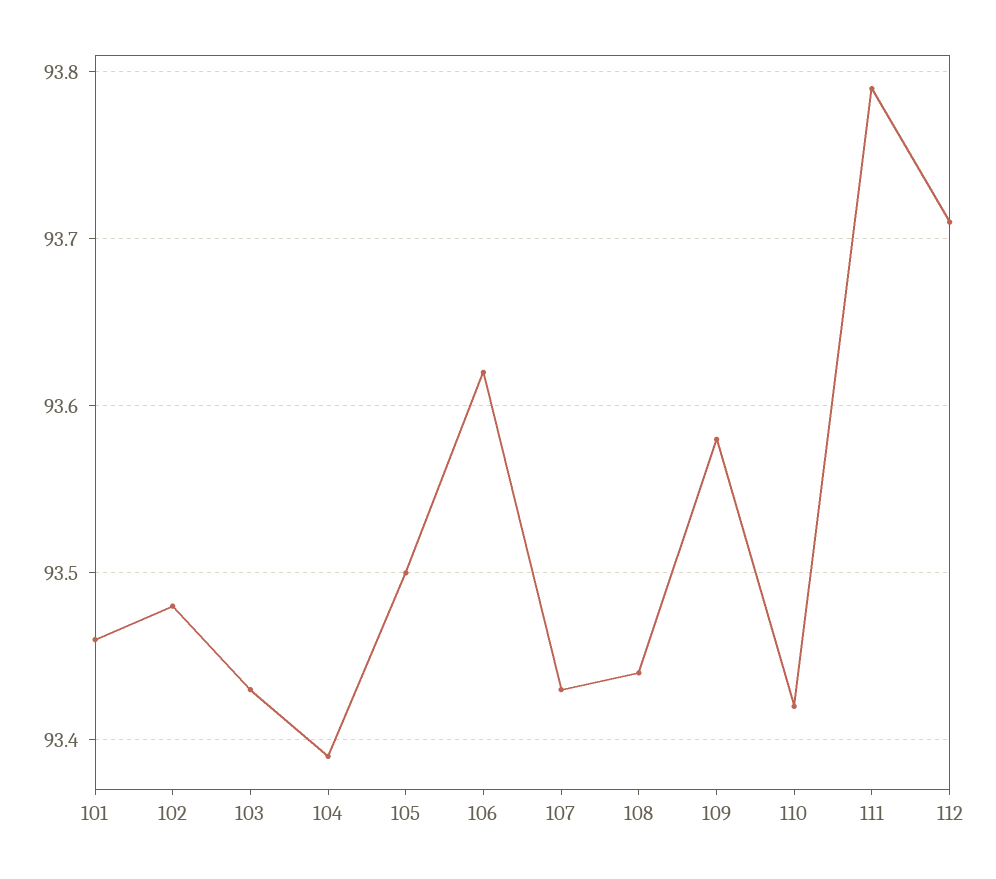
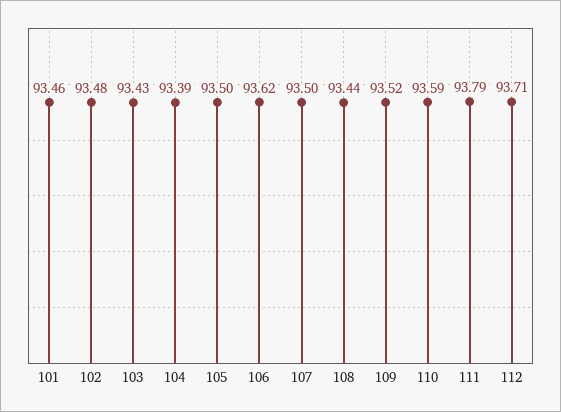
  {
    "101": 93.46,
    "102": 93.48,
    "103": 93.43,
    "104": 93.39,
    "105": 93.5,
    "106": 93.62,
-   "107": 93.43,
+   "107": 93.5,
    "108": 93.44,
-   "109": 93.58,
+   "109": 93.52,
-   "110": 93.42,
+   "110": 93.59,
    "111": 93.79,
    "112": 93.71
  }

